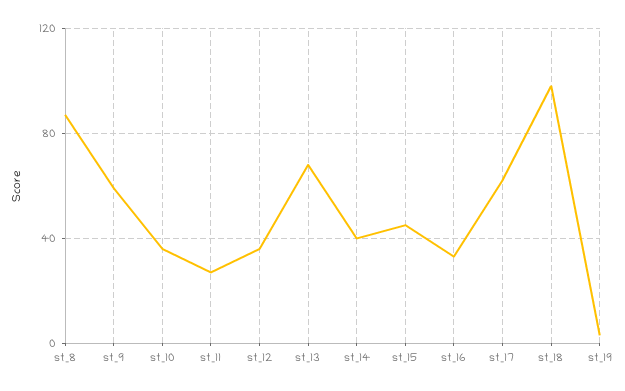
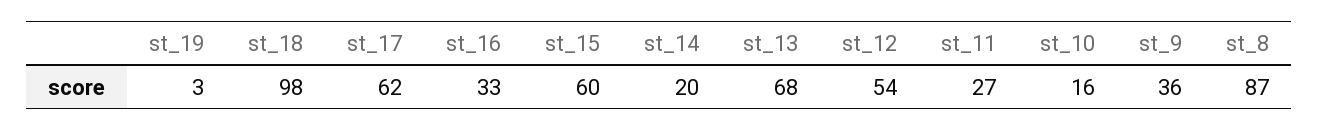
  {
    "st_8": 87,
-   "st_9": 60,
+   "st_9": 36,
-   "st_10": 35,
+   "st_10": 16,
    "st_11": 27,
-   "st_12": 35,
+   "st_12": 54,
    "st_13": 68,
-   "st_14": 40,
+   "st_14": 20,
-   "st_15": 45,
+   "st_15": 60,
    "st_16": 33,
    "st_17": 62,
    "st_18": 98,
    "st_19": 3
  }

